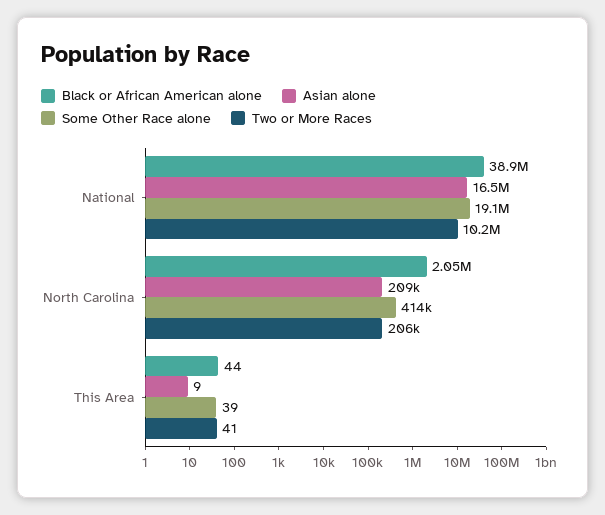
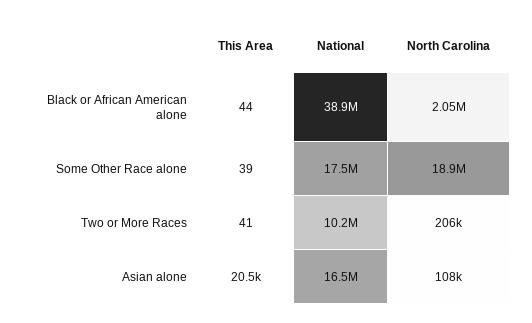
  {
    "Black or African American alone": {
      "National": 38900000,
      "North Carolina": 2050000,
      "This Area": 44
    },
    "Asian alone": {
      "National": 16500000,
-     "North Carolina": 209000,
+     "North Carolina": 108000,
-     "This Area": 9
+     "This Area": 20500
    },
    "Some Other Race alone": {
-     "National": 19100000,
+     "National": 17500000,
-     "North Carolina": 414000,
+     "North Carolina": 18900000,
      "This Area": 39
    },
    "Two or More Races": {
      "National": 10200000,
      "North Carolina": 206000,
      "This Area": 41
    }
  }

